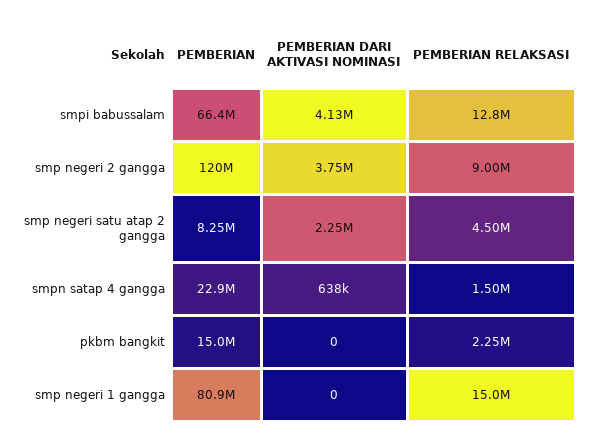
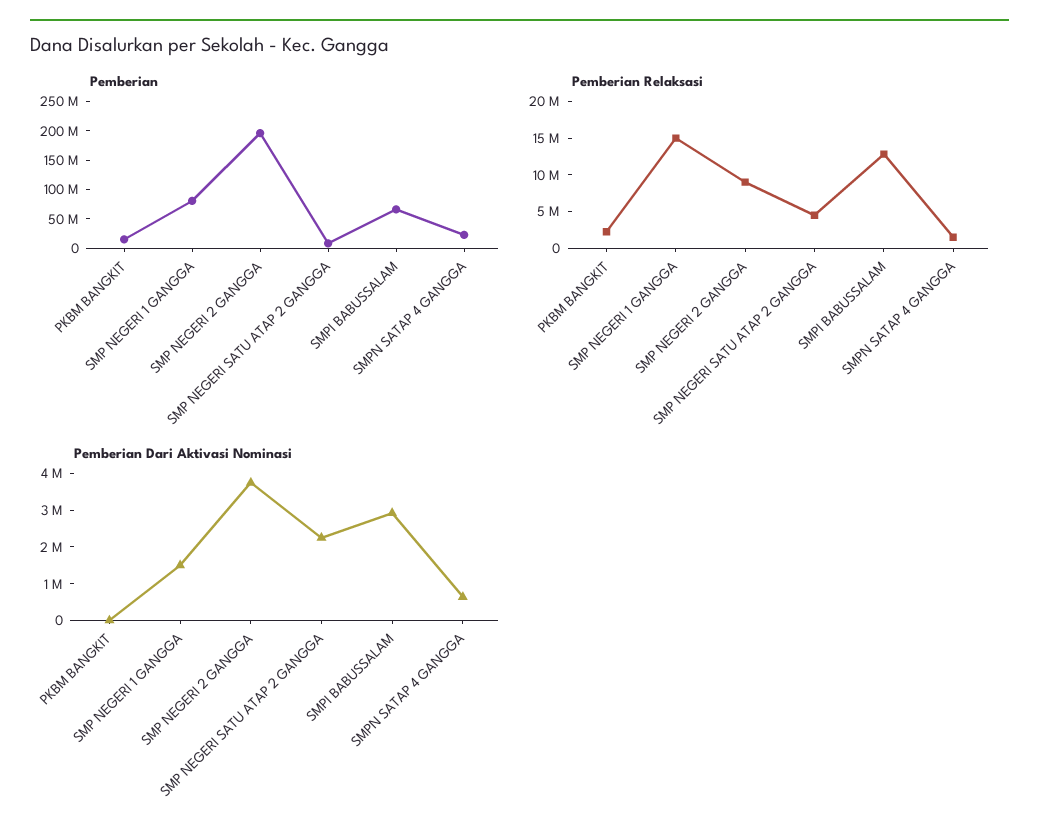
  {
    "PEMBERIAN": {
      "smpi babussalam": 66400000,
-     "smp negeri 2 gangga": 120000000,
+     "smp negeri 2 gangga": 200000000,
      "smp negeri satu atap 2 gangga": 8250000,
      "smpn satap 4 gangga": 22900000,
      "pkbm bangkit": 15000000,
      "smp negeri 1 gangga": 80900000
    },
    "PEMBERIAN DARI AKTIVASI NOMINASI": {
-     "smpi babussalam": 4130000,
+     "smpi babussalam": 3000000,
      "smp negeri 2 gangga": 3750000,
      "smp negeri satu atap 2 gangga": 2250000,
      "smpn satap 4 gangga": 638000,
      "pkbm bangkit": 0,
-     "smp negeri 1 gangga": 0
+     "smp negeri 1 gangga": 1500000
    },
    "PEMBERIAN RELAKSASI": {
      "smpi babussalam": 12800000,
      "smp negeri 2 gangga": 9000000,
      "smp negeri satu atap 2 gangga": 4500000,
      "smpn satap 4 gangga": 1500000,
      "pkbm bangkit": 2250000,
      "smp negeri 1 gangga": 15000000
    }
  }

